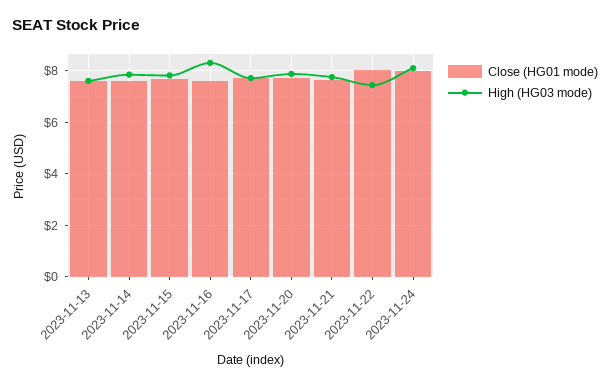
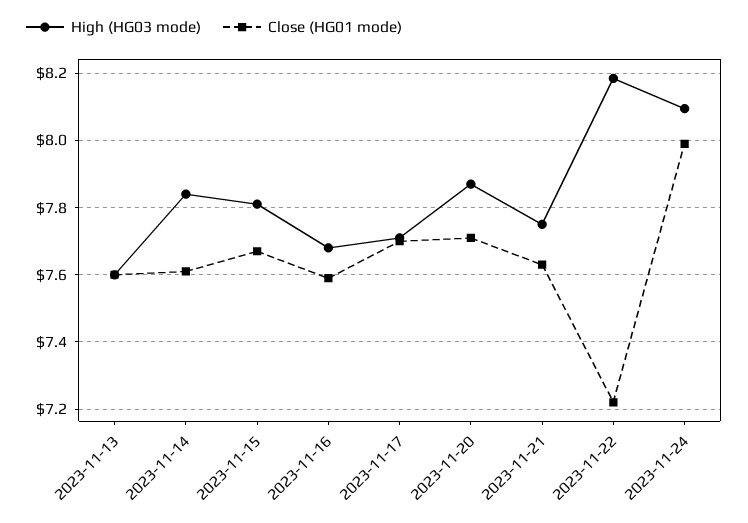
  {
    "Close (HG01 mode)": {
      "2023-11-13": 7.6,
      "2023-11-14": 7.62,
      "2023-11-15": 7.68,
      "2023-11-16": 7.6,
      "2023-11-17": 7.7,
      "2023-11-20": 7.72,
      "2023-11-21": 7.64,
-     "2023-11-22": 8,
+     "2023-11-22": 7.22,
      "2023-11-24": 8
    },
    "High (HG03 mode)": {
      "2023-11-13": 7.6,
      "2023-11-14": 7.84,
      "2023-11-15": 7.82,
-     "2023-11-16": 8.25,
+     "2023-11-16": 7.68,
      "2023-11-17": 7.72,
      "2023-11-20": 7.88,
      "2023-11-21": 7.76,
-     "2023-11-22": 7.5,
+     "2023-11-22": 8.18,
      "2023-11-24": 8.1
    }
  }

